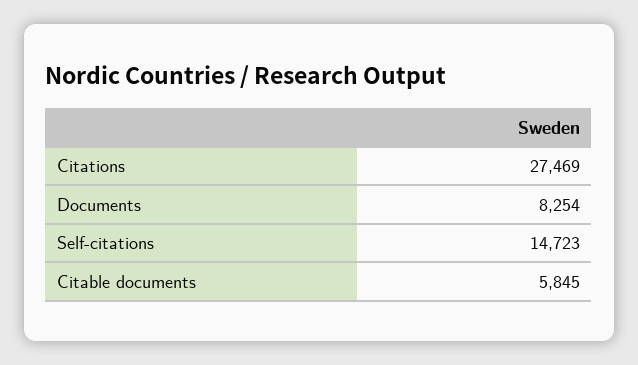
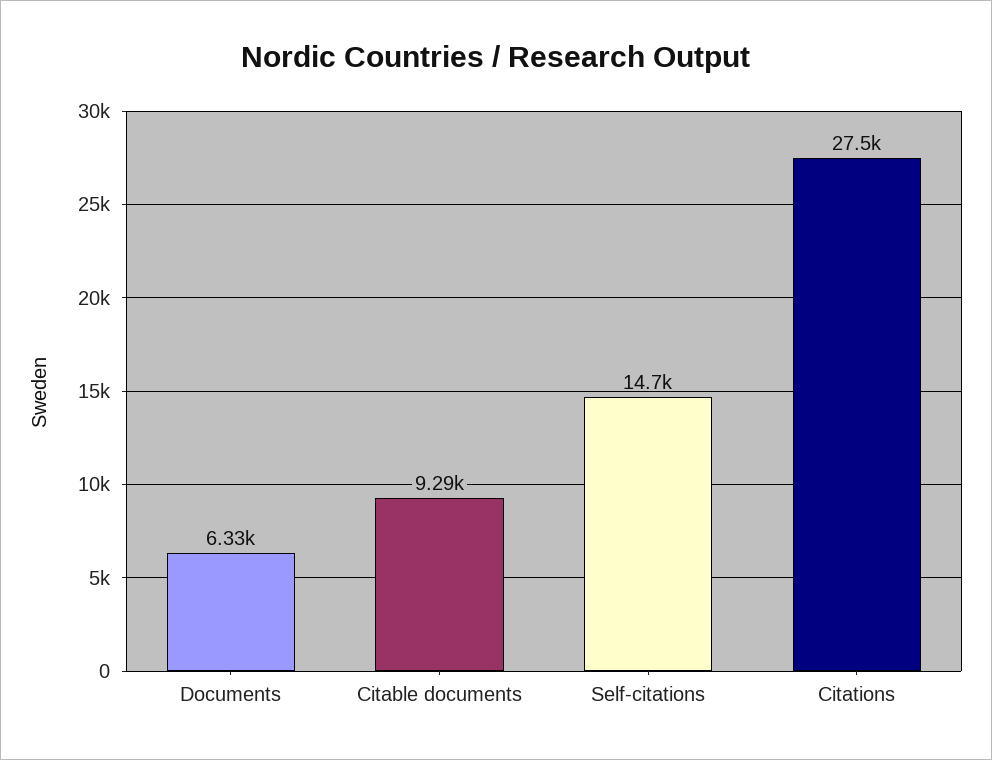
  {
    "Citations": 27469,
-   "Documents": 8254,
+   "Documents": 6330,
    "Self-citations": 14723,
-   "Citable documents": 5845
+   "Citable documents": 9290
  }

